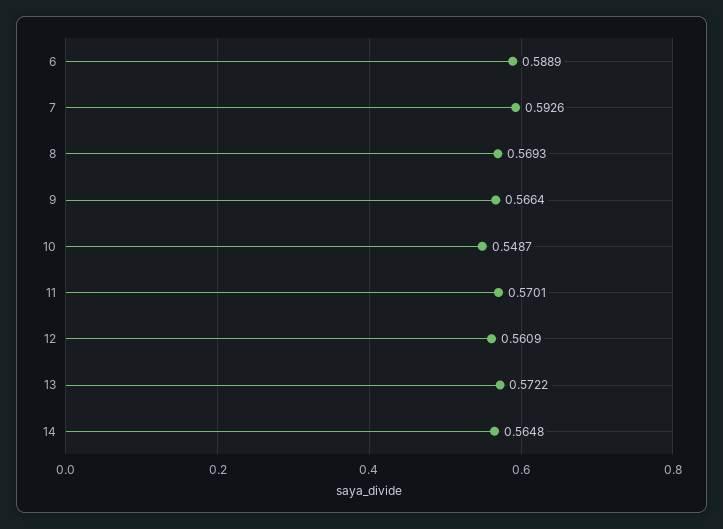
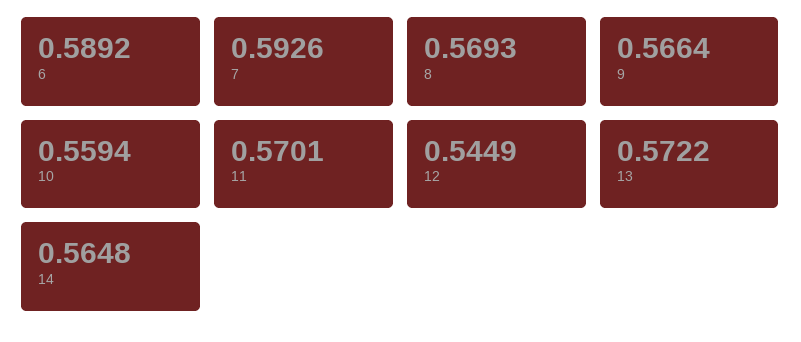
  {
-   "6": 0.5889,
+   "6": 0.5892,
    "7": 0.5926,
    "8": 0.5693,
    "9": 0.5664,
-   "10": 0.5487,
+   "10": 0.5594,
    "11": 0.5701,
-   "12": 0.5609,
+   "12": 0.5449,
    "13": 0.5722,
    "14": 0.5648
  }

